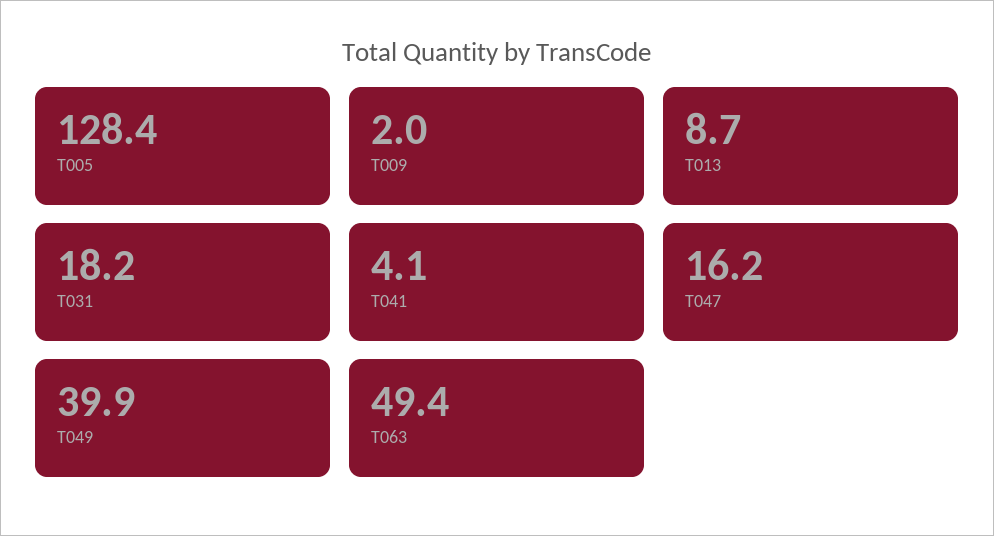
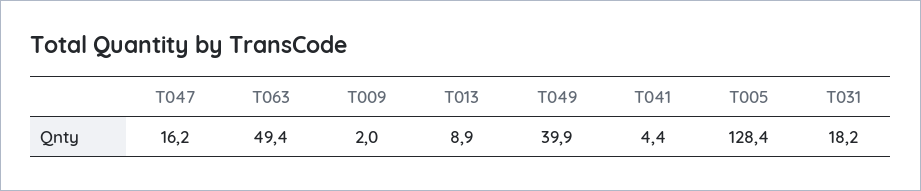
  {
    "T005": 128.4,
    "T009": 2,
-   "T013": 8.7,
+   "T013": 8.9,
    "T031": 18.2,
-   "T041": 4.1,
+   "T041": 4.4,
    "T047": 16.2,
    "T049": 39.9,
    "T063": 49.4
  }

